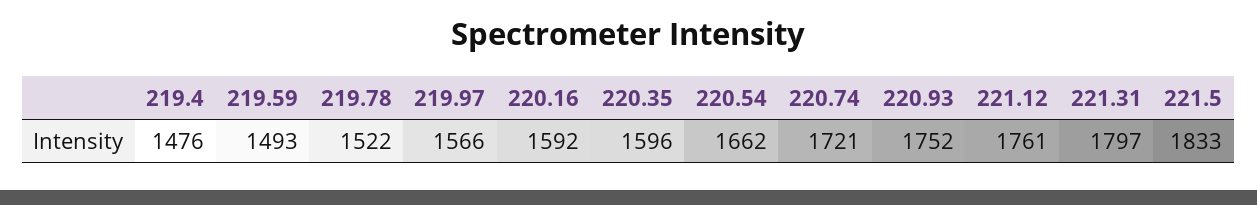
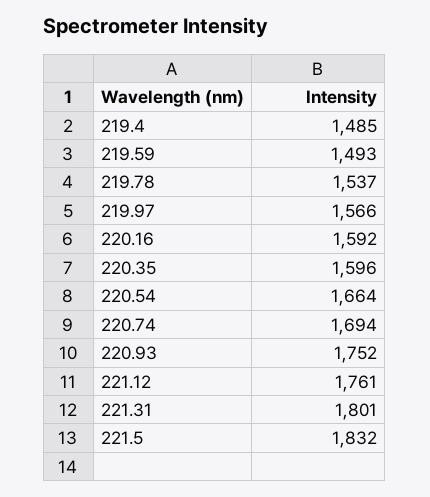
  {
-   "219.4": 1476,
+   "219.4": 1485,
    "219.59": 1493,
-   "219.78": 1522,
+   "219.78": 1537,
    "219.97": 1566,
    "220.16": 1592,
    "220.35": 1596,
-   "220.54": 1662,
+   "220.54": 1664,
-   "220.74": 1721,
+   "220.74": 1694,
    "220.93": 1752,
    "221.12": 1761,
-   "221.31": 1797,
+   "221.31": 1801,
-   "221.5": 1833
+   "221.5": 1832
  }

